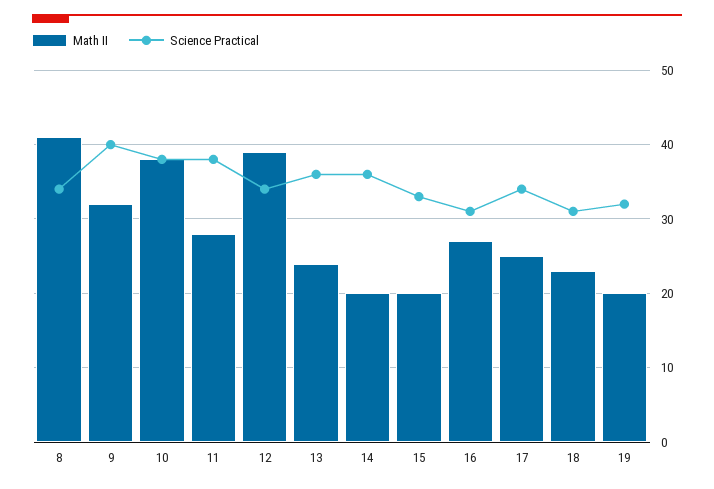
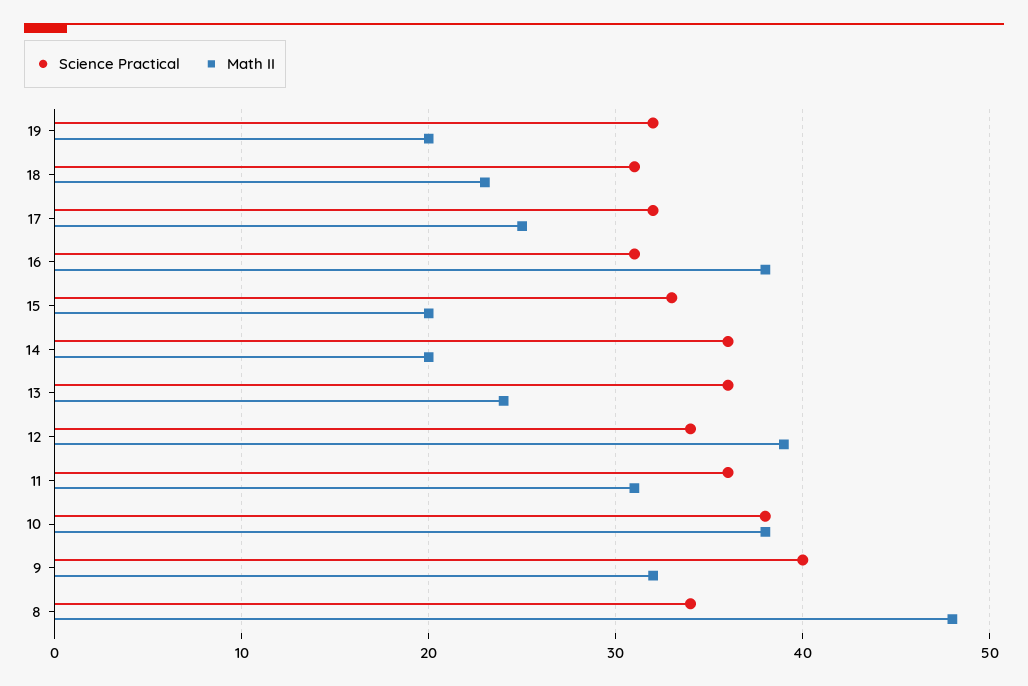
  {
    "Math II": {
-     "8": 41,
+     "8": 48,
      "9": 32,
      "10": 38,
-     "11": 28,
+     "11": 31,
      "12": 39,
      "13": 24,
      "14": 20,
      "15": 20,
-     "16": 27,
+     "16": 38,
      "17": 25,
      "18": 23,
      "19": 20
    },
    "Science Practical": {
      "8": 34,
      "9": 40,
      "10": 38,
-     "11": 38,
+     "11": 36,
      "12": 34,
      "13": 36,
      "14": 36,
      "15": 33,
      "16": 31,
-     "17": 34,
+     "17": 32,
      "18": 31,
      "19": 32
    }
  }

